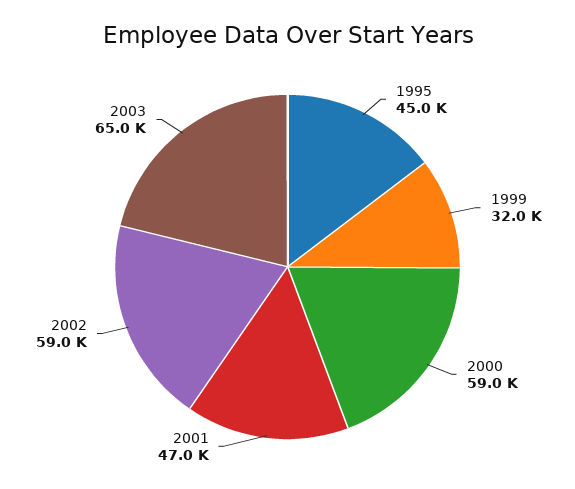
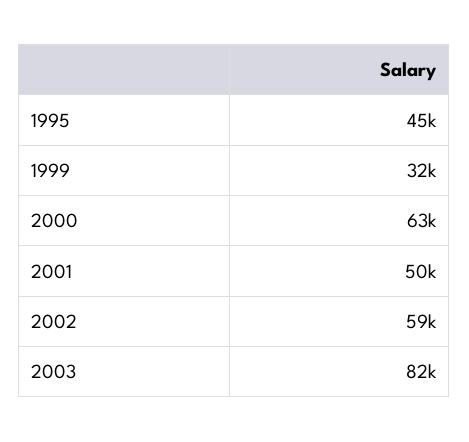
  {
    "1995": 45000,
    "1999": 32000,
-   "2000": 59000,
+   "2000": 63000,
-   "2001": 47000,
+   "2001": 50000,
    "2002": 59000,
-   "2003": 65000
+   "2003": 82000
  }

